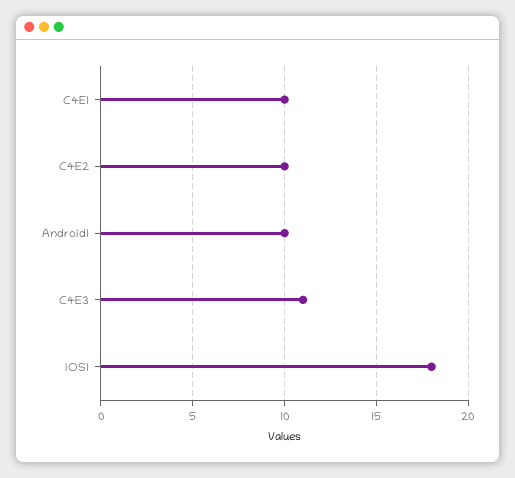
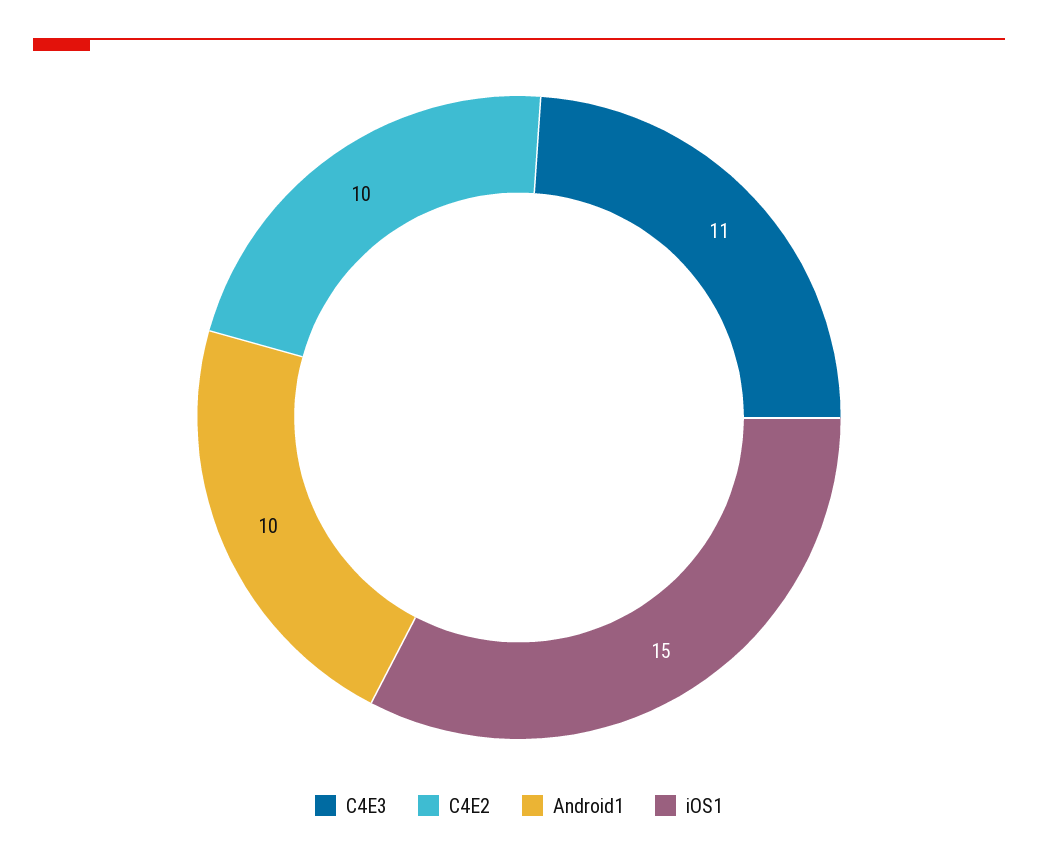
  {
-   "C4E1": 10,
    "C4E2": 10,
    "Android1": 10,
    "C4E3": 11,
-   "iOS1": 18
+   "iOS1": 15
  }

